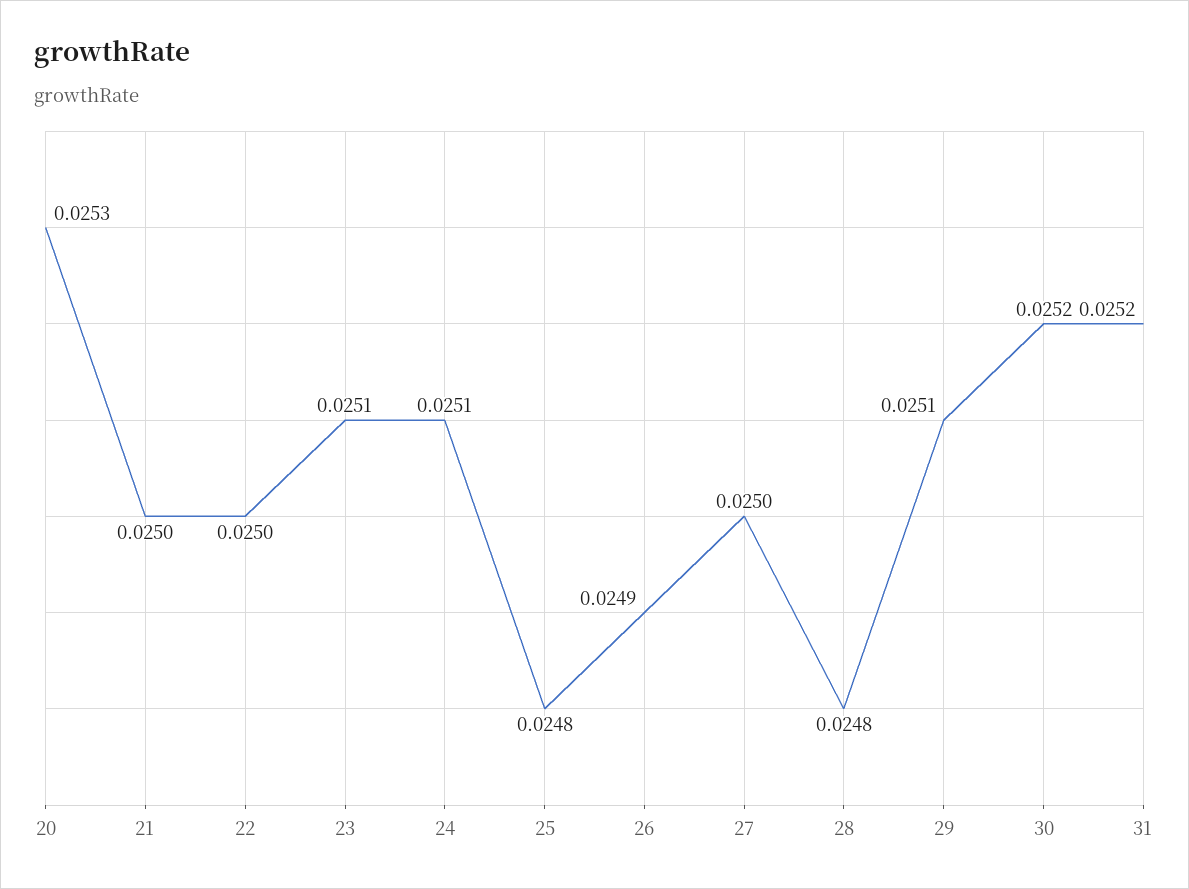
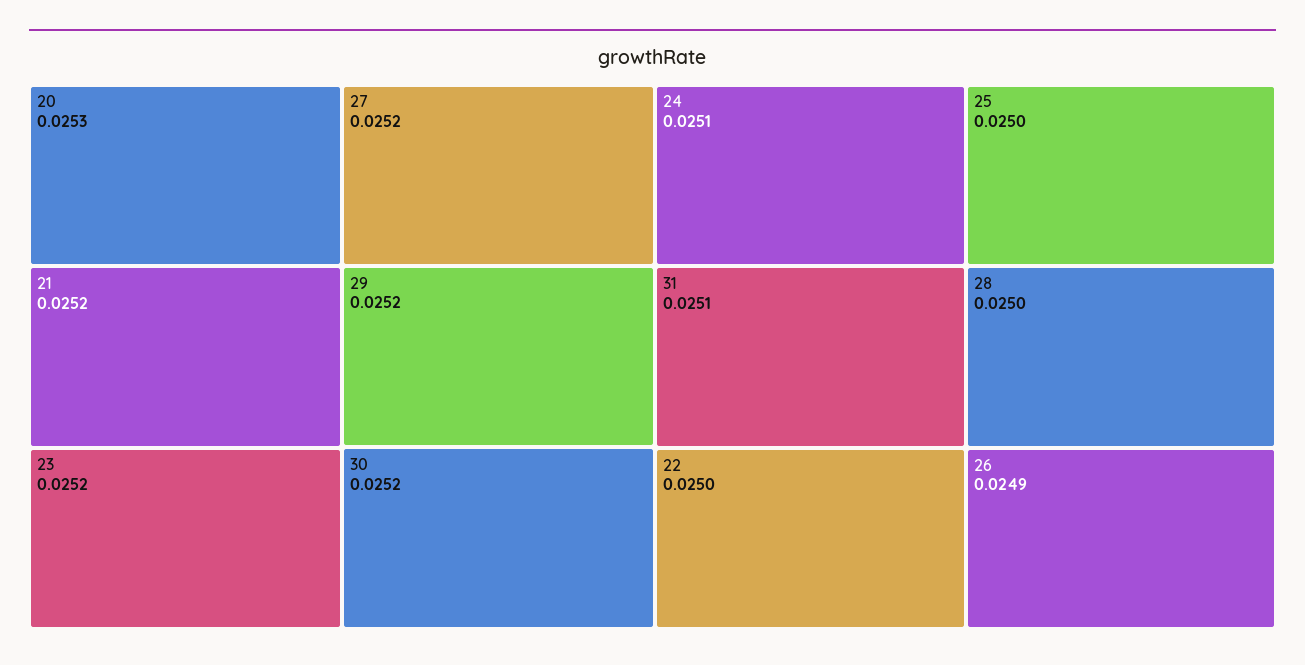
  {
    "20": 0.0253,
-   "21": 0.025,
+   "21": 0.0252,
    "22": 0.025,
-   "23": 0.0251,
+   "23": 0.0252,
    "24": 0.0251,
-   "25": 0.0248,
+   "25": 0.025,
    "26": 0.0249,
-   "27": 0.025,
+   "27": 0.0252,
-   "28": 0.0248,
+   "28": 0.025,
-   "29": 0.0251,
+   "29": 0.0252,
    "30": 0.0252,
-   "31": 0.0252
+   "31": 0.0251
  }

